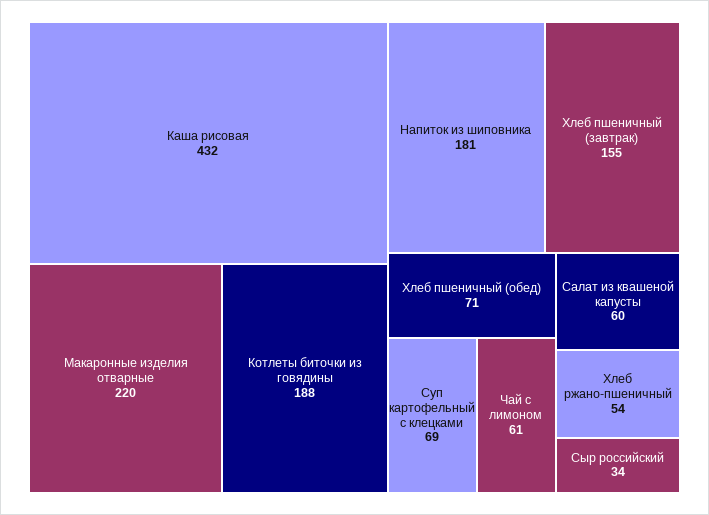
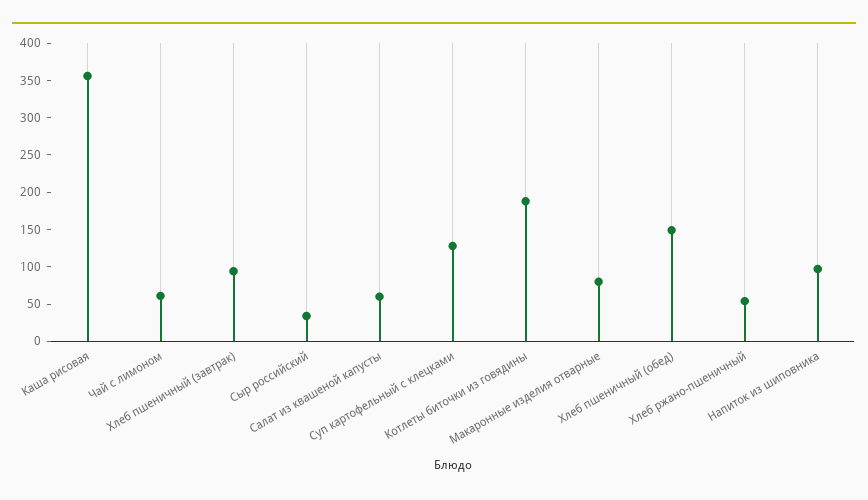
  {
-   "Каша рисовая": 432,
+   "Каша рисовая": 350,
-   "Макаронные изделия отварные": 220,
+   "Макаронные изделия отварные": 75,
    "Котлеты биточки из говядины": 188,
-   "Напиток из шиповника": 181,
+   "Напиток из шиповника": 100,
-   "Хлеб пшеничный (завтрак)": 155,
+   "Хлеб пшеничный (завтрак)": 100,
-   "Хлеб пшеничный (обед)": 71,
+   "Хлеб пшеничный (обед)": 150,
-   "Суп картофельный с клецками": 69,
+   "Суп картофельный с клецками": 125,
    "Чай с лимоном": 61,
    "Салат из квашеной капусты": 60,
    "Хлеб ржано-пшеничный": 54,
    "Сыр российский": 34
  }

